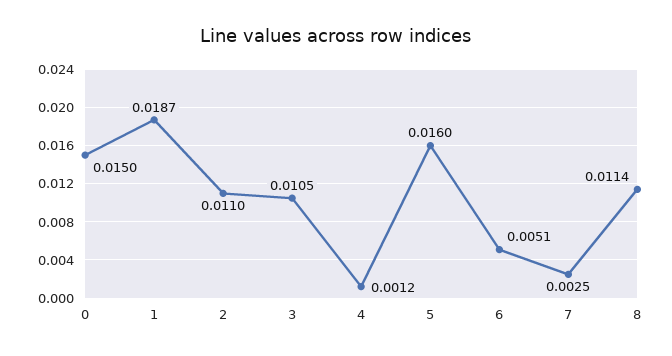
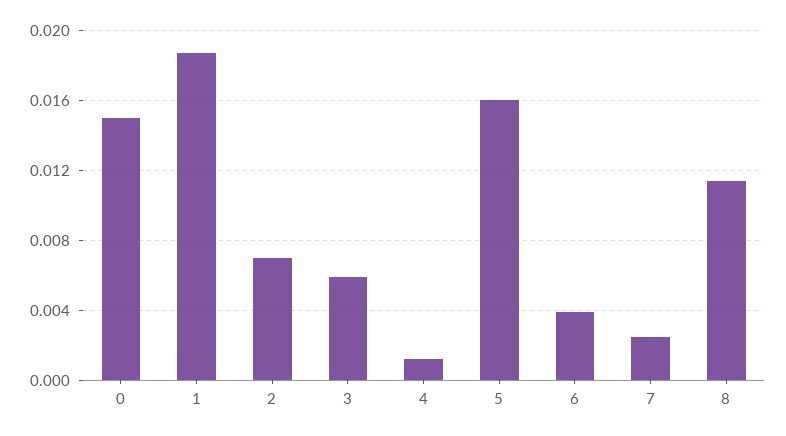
  {
    "0": 0.015,
    "1": 0.0187,
-   "2": 0.011,
+   "2": 0.007,
-   "3": 0.0105,
+   "3": 0.006,
    "4": 0.0012,
    "5": 0.016,
-   "6": 0.0051,
+   "6": 0.004,
    "7": 0.0025,
    "8": 0.0114
  }

